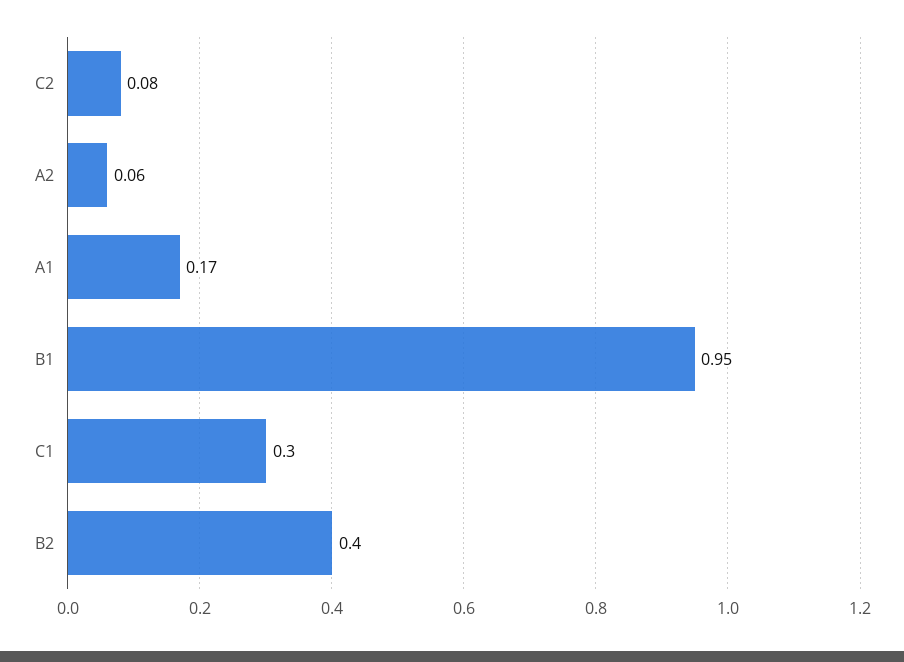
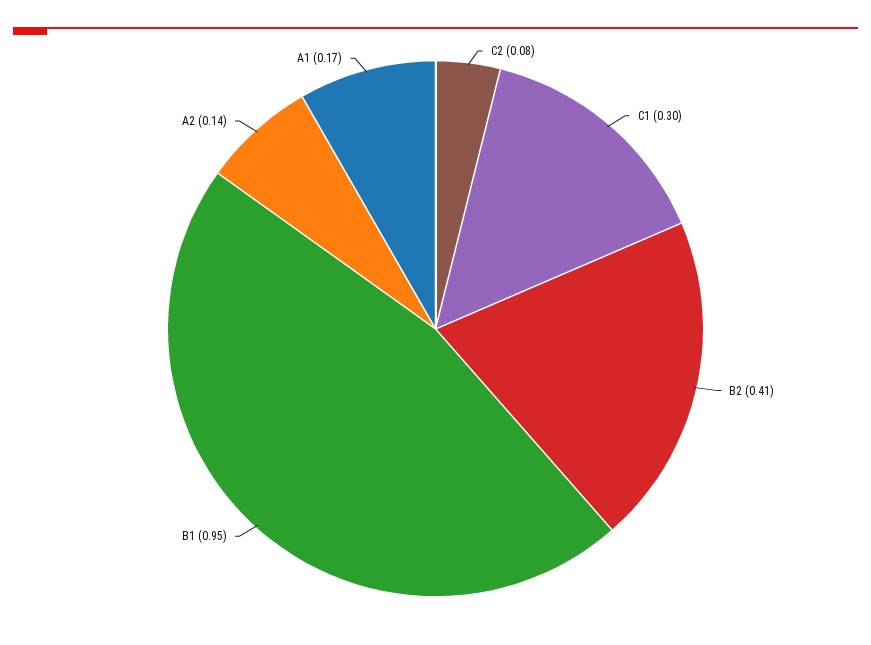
  {
    "C2": 0.08,
-   "A2": 0.06,
+   "A2": 0.14,
    "A1": 0.17,
    "B1": 0.95,
    "C1": 0.3,
-   "B2": 0.4
+   "B2": 0.41
  }

